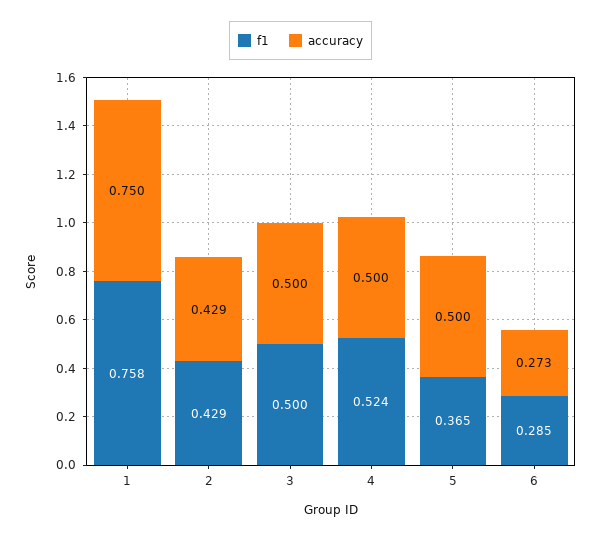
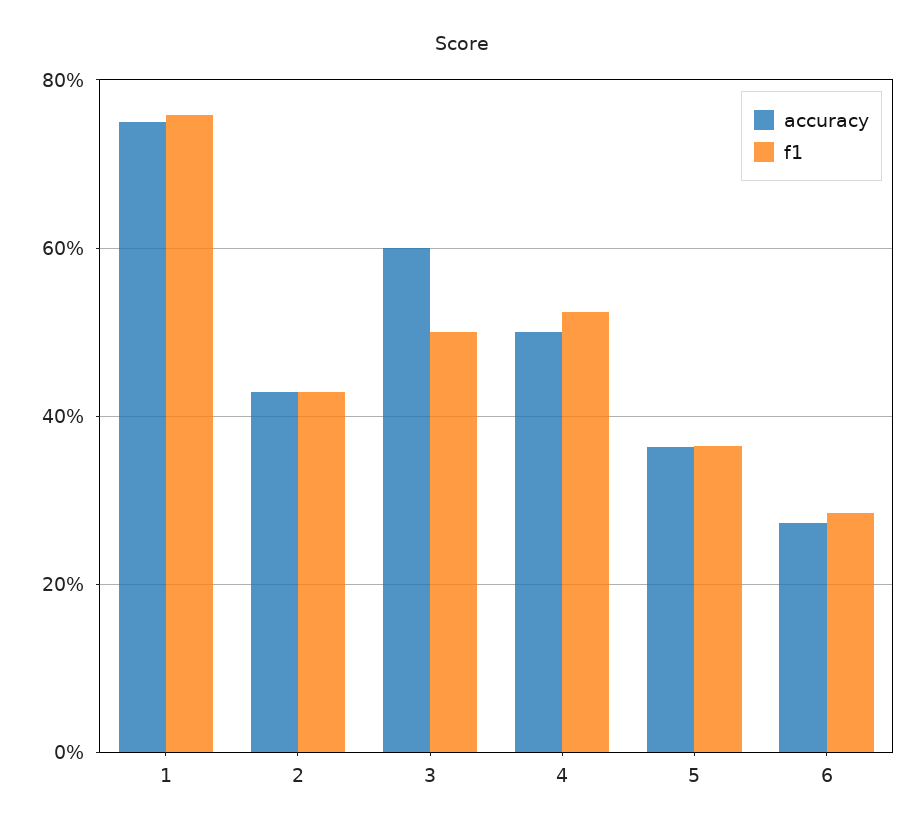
  {
    "f1": {
      "1": 0.758,
      "2": 0.429,
      "3": 0.5,
      "4": 0.524,
      "5": 0.365,
      "6": 0.285
    },
    "accuracy": {
      "1": 0.75,
      "2": 0.429,
-     "3": 0.5,
+     "3": 0.6,
      "4": 0.5,
-     "5": 0.5,
+     "5": 0.36,
      "6": 0.273
    }
  }

